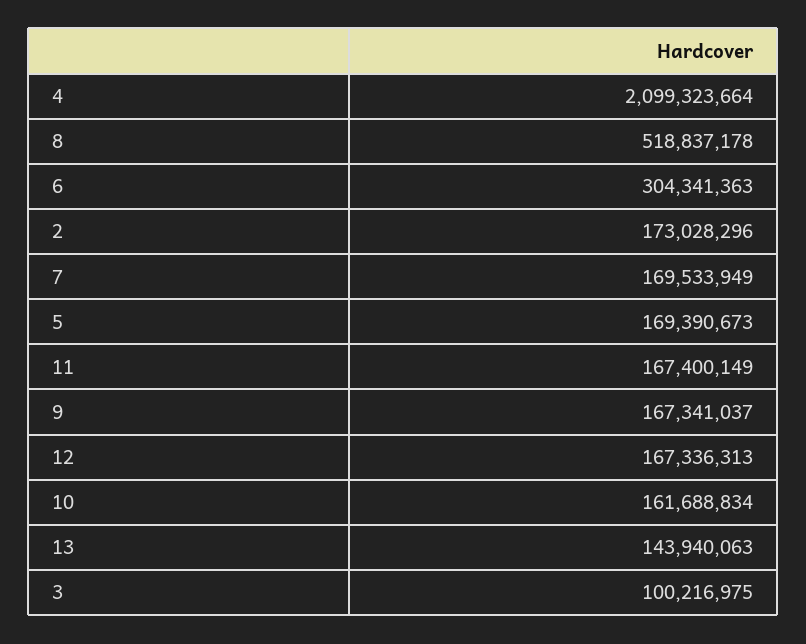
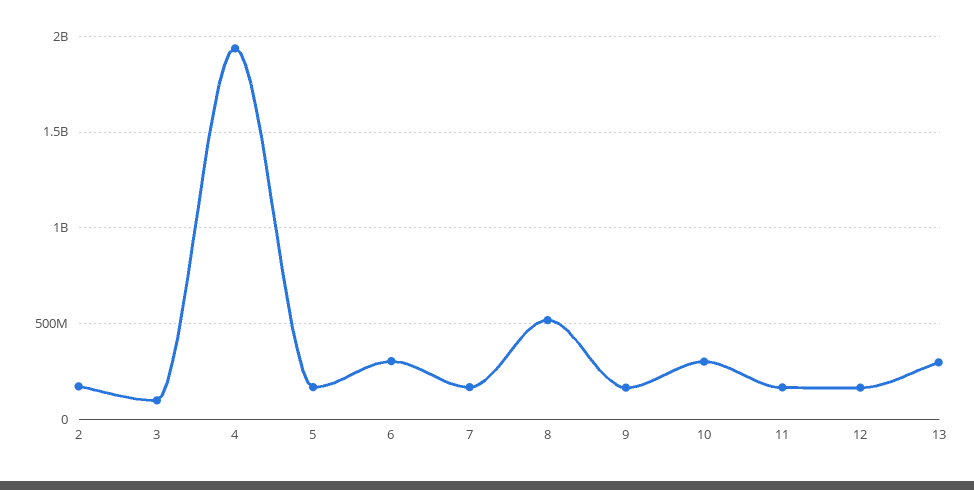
  {
-   "4": 2099323664,
+   "4": 1950000000,
    "8": 518837178,
    "6": 304341363,
    "2": 173028296,
    "7": 169533949,
    "5": 169390673,
    "11": 167400149,
    "9": 167341037,
    "12": 167336313,
-   "10": 161688834,
+   "10": 300000000,
-   "13": 143940063,
+   "13": 300000000,
    "3": 100216975
  }

